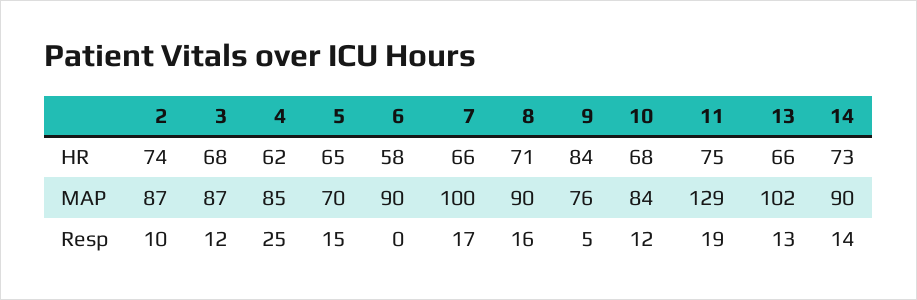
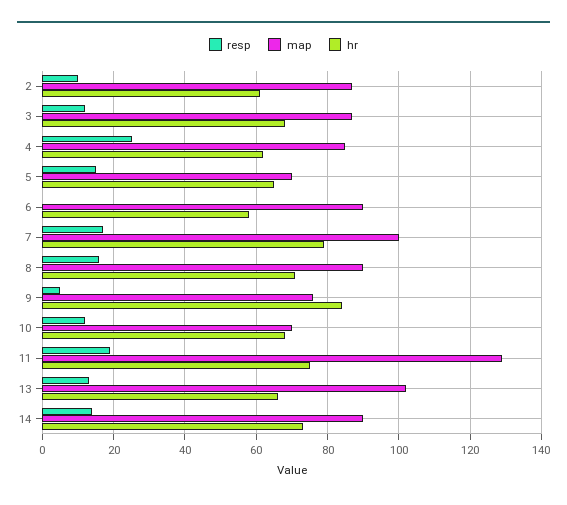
  {
    "HR": {
-     "2": 74,
+     "2": 60,
      "3": 68,
      "4": 62,
      "5": 65,
      "6": 58,
-     "7": 66,
+     "7": 80,
      "8": 71,
      "9": 84,
      "10": 68,
      "11": 75,
      "13": 66,
      "14": 73
    },
    "MAP": {
      "2": 87,
      "3": 87,
      "4": 85,
      "5": 70,
      "6": 90,
      "7": 100,
      "8": 90,
      "9": 76,
-     "10": 84,
+     "10": 70,
      "11": 129,
      "13": 102,
      "14": 90
    },
    "Resp": {
      "2": 10,
      "3": 12,
      "4": 25,
      "5": 15,
      "6": 0,
      "7": 17,
      "8": 16,
      "9": 5,
      "10": 12,
      "11": 19,
      "13": 13,
      "14": 14
    }
  }

